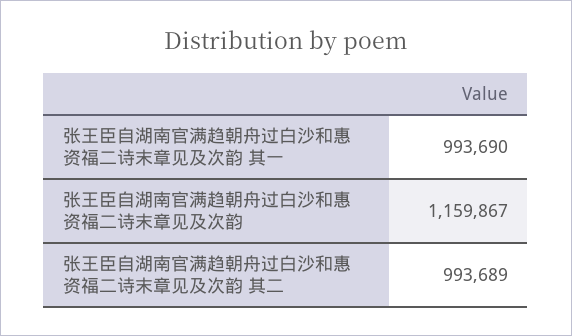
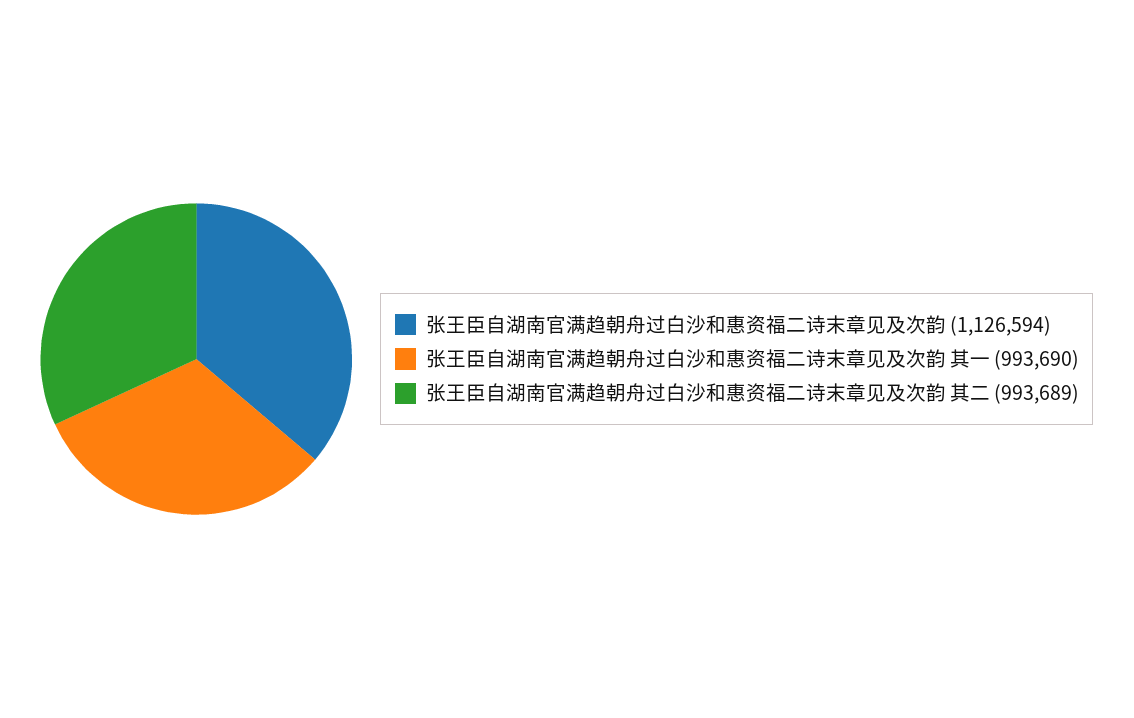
  {
    "张王臣自湖南官满趋朝舟过白沙和惠资福二诗末章见及次韵 其一": 993690,
-   "张王臣自湖南官满趋朝舟过白沙和惠资福二诗末章见及次韵": 1159867,
+   "张王臣自湖南官满趋朝舟过白沙和惠资福二诗末章见及次韵": 1126594,
    "张王臣自湖南官满趋朝舟过白沙和惠资福二诗末章见及次韵 其二": 993689
  }

